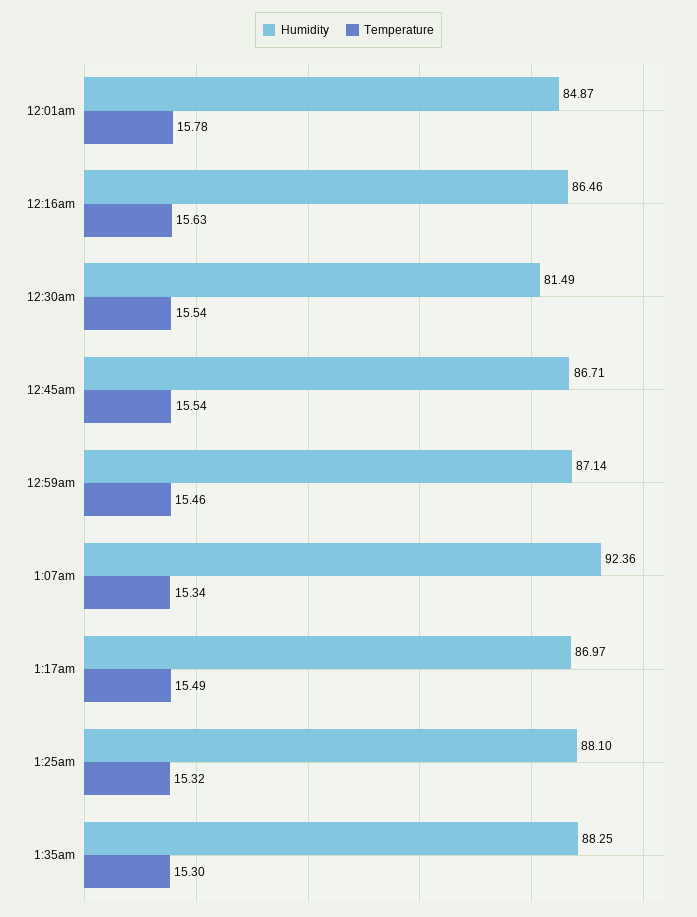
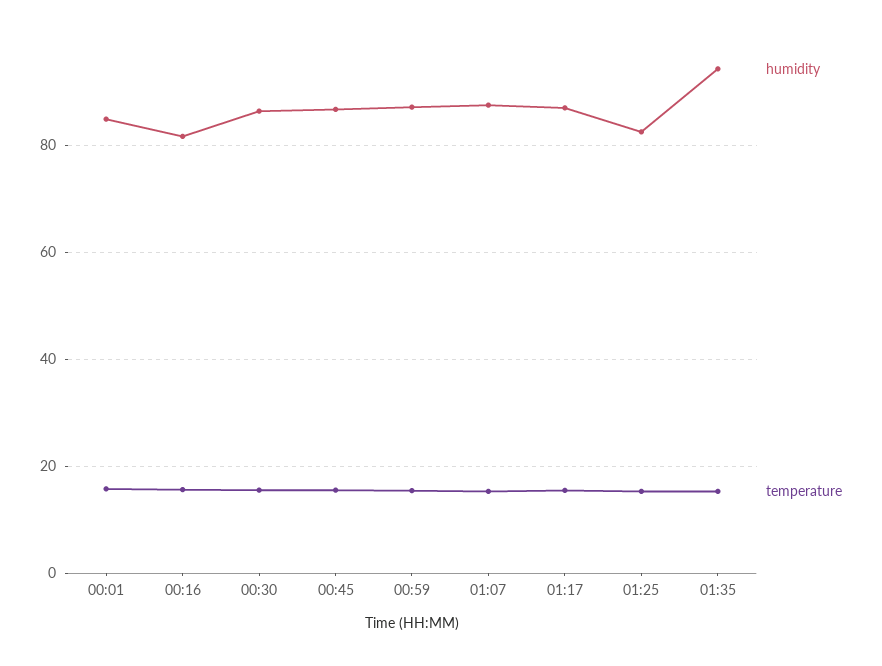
  {
    "Humidity": {
      "12:01am": 84.87,
-     "12:16am": 86.46,
+     "12:16am": 82,
-     "12:30am": 81.49,
+     "12:30am": 86,
      "12:45am": 86.71,
      "12:59am": 87.14,
-     "1:07am": 92.36,
+     "1:07am": 88,
      "1:17am": 86.97,
-     "1:25am": 88.1,
+     "1:25am": 82,
-     "1:35am": 88.25
+     "1:35am": 94
    },
    "Temperature": {
      "12:01am": 15.78,
      "12:16am": 15.63,
      "12:30am": 15.54,
      "12:45am": 15.54,
      "12:59am": 15.46,
      "1:07am": 15.34,
      "1:17am": 15.49,
      "1:25am": 15.32,
      "1:35am": 15.3
    }
  }

